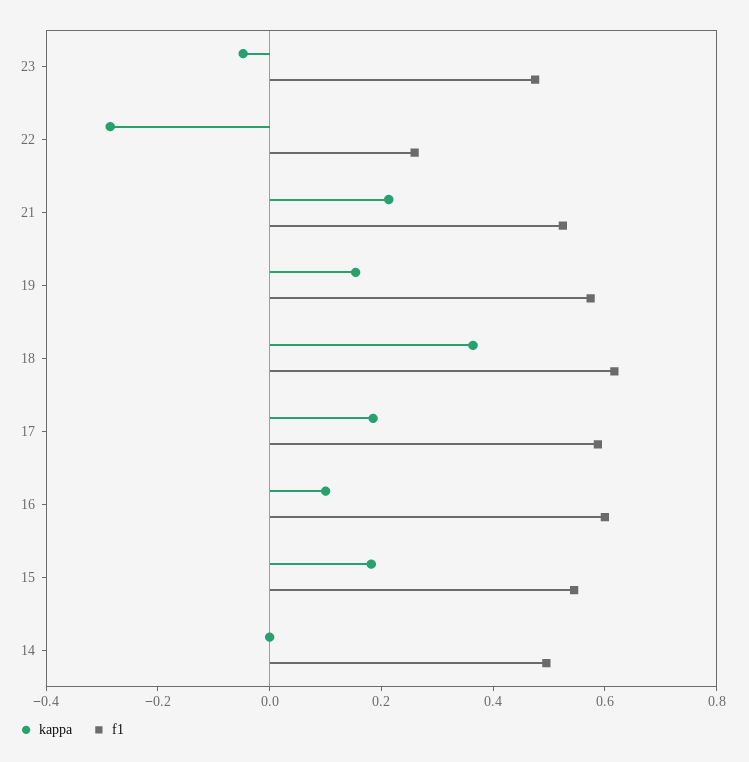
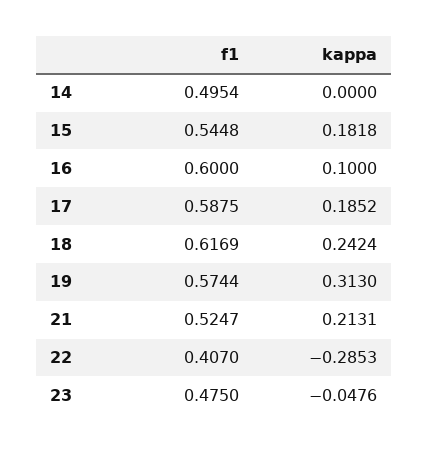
  {
    "kappa": {
      "23": -0.0476,
      "22": -0.2853,
      "21": 0.2131,
-     "19": 0.15,
+     "19": 0.313,
-     "18": 0.35,
+     "18": 0.2424,
      "17": 0.1852,
      "16": 0.1,
      "15": 0.1818,
      "14": 0
    },
    "f1": {
      "23": 0.475,
-     "22": 0.25,
+     "22": 0.407,
      "21": 0.5247,
      "19": 0.5744,
      "18": 0.6169,
      "17": 0.5875,
      "16": 0.6,
      "15": 0.5448,
      "14": 0.4954
    }
  }

